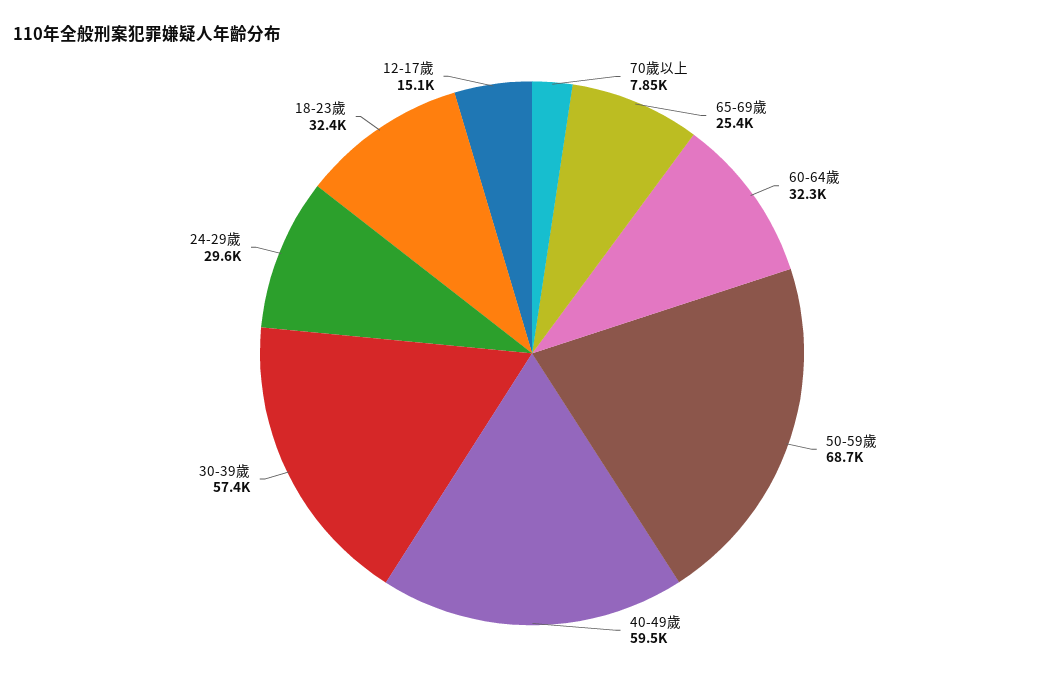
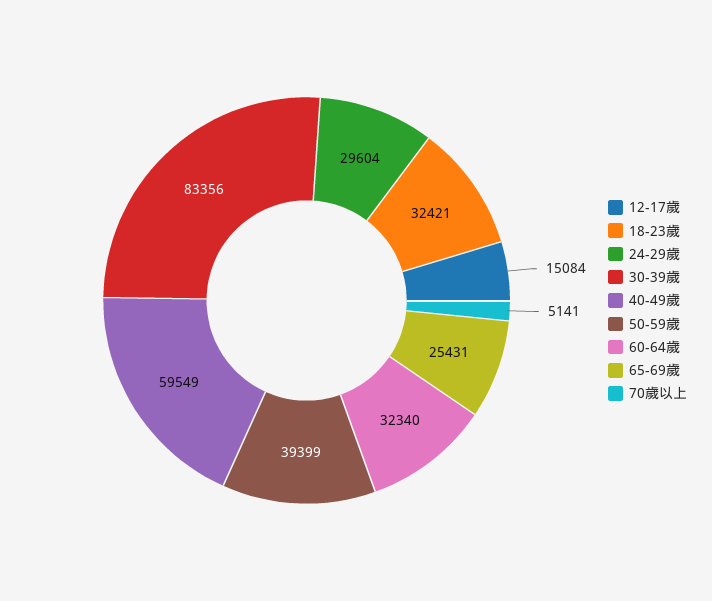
  {
-   "70歲以上": 7850,
+   "70歲以上": 5141,
    "65-69歲": 25431,
    "60-64歲": 32340,
-   "50-59歲": 68700,
+   "50-59歲": 39399,
    "40-49歲": 59549,
-   "30-39歲": 57400,
+   "30-39歲": 83356,
    "24-29歲": 29604,
    "18-23歲": 32421,
    "12-17歲": 15084
  }

